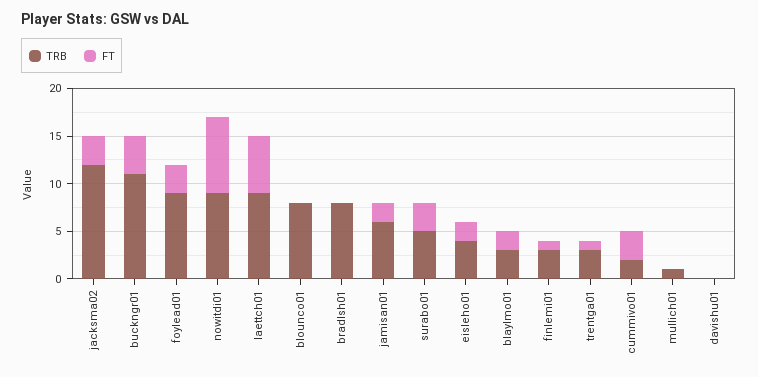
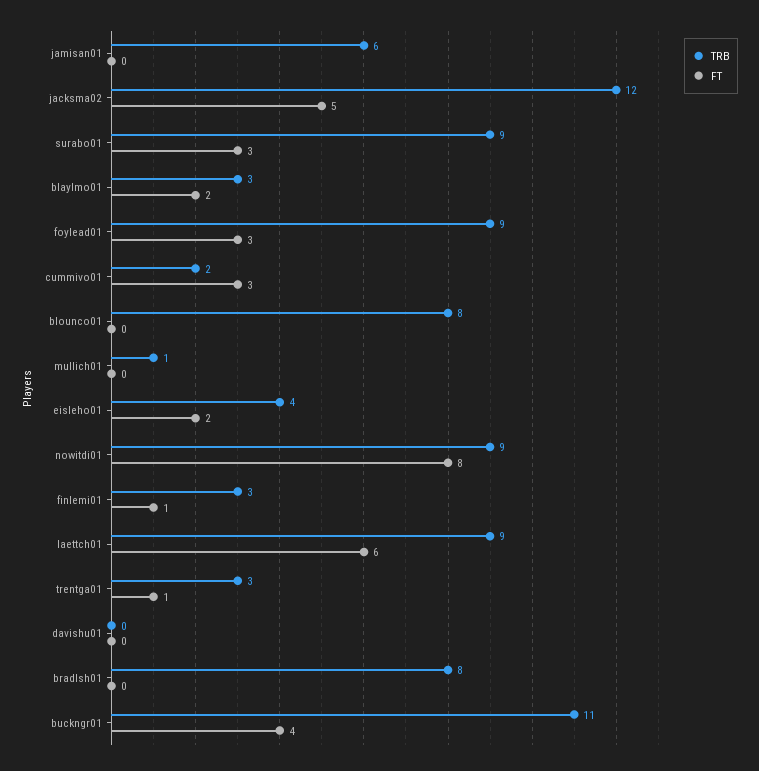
  {
    "TRB": {
      "jacksma02": 12,
      "buckngr01": 11,
      "foylead01": 9,
      "nowitdi01": 9,
      "laettch01": 9,
      "blounco01": 8,
      "bradlsh01": 8,
      "jamisan01": 6,
-     "surabo01": 5,
+     "surabo01": 9,
      "eisleho01": 4,
      "blaylmo01": 3,
      "finlemi01": 3,
      "trentga01": 3,
      "cummivo01": 2,
      "mullich01": 1,
      "davishu01": 0
    },
    "FT": {
-     "jacksma02": 3,
+     "jacksma02": 5,
      "buckngr01": 4,
      "foylead01": 3,
      "nowitdi01": 8,
      "laettch01": 6,
      "blounco01": 0,
      "bradlsh01": 0,
-     "jamisan01": 2,
+     "jamisan01": 0,
      "surabo01": 3,
      "eisleho01": 2,
      "blaylmo01": 2,
      "finlemi01": 1,
      "trentga01": 1,
      "cummivo01": 3,
      "mullich01": 0,
      "davishu01": 0
    }
  }

